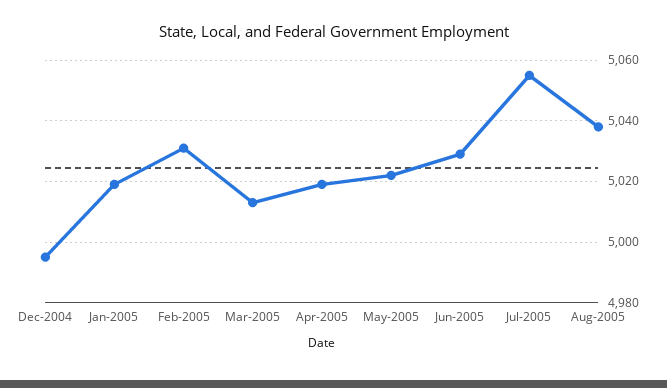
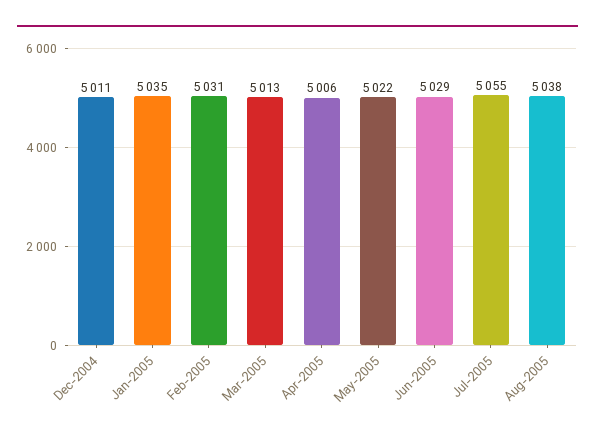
  {
-   "Dec-2004": 4995,
+   "Dec-2004": 5011,
-   "Jan-2005": 5020,
+   "Jan-2005": 5035,
    "Feb-2005": 5031,
    "Mar-2005": 5013,
-   "Apr-2005": 5020,
+   "Apr-2005": 5006,
    "May-2005": 5022,
    "Jun-2005": 5029,
    "Jul-2005": 5055,
    "Aug-2005": 5038
  }

